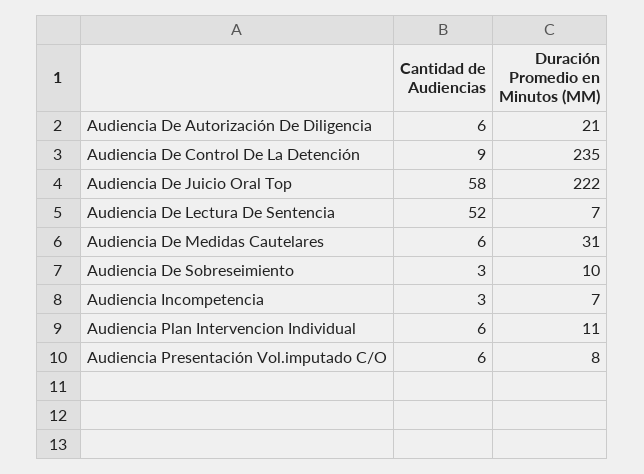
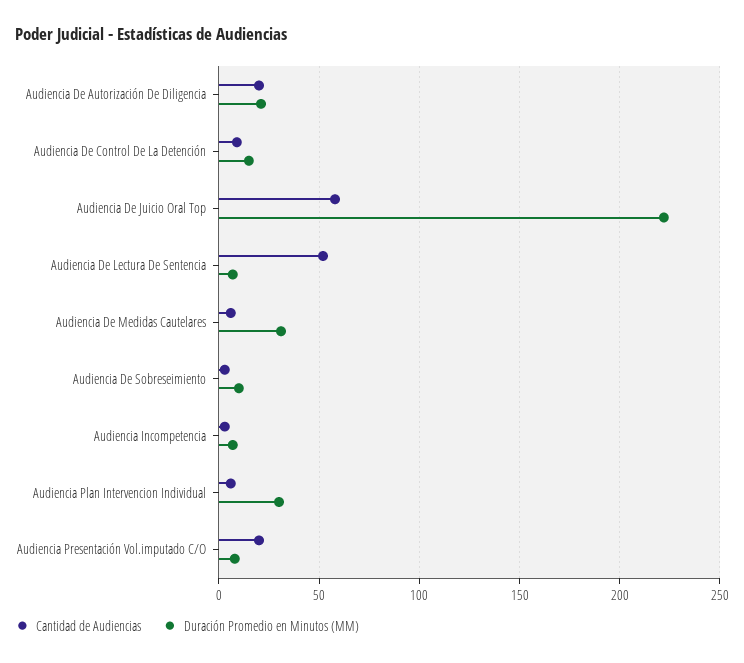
  {
    "Cantidad de Audiencias": {
-     "Audiencia De Autorización De Diligencia": 6,
+     "Audiencia De Autorización De Diligencia": 20,
      "Audiencia De Control De La Detención": 9,
      "Audiencia De Juicio Oral Top": 58,
      "Audiencia De Lectura De Sentencia": 52,
      "Audiencia De Medidas Cautelares": 6,
      "Audiencia De Sobreseimiento": 3,
      "Audiencia Incompetencia": 3,
      "Audiencia Plan Intervencion Individual": 6,
-     "Audiencia Presentación Vol.imputado C/O": 6
+     "Audiencia Presentación Vol.imputado C/O": 20
    },
    "Duración Promedio en Minutos (MM)": {
      "Audiencia De Autorización De Diligencia": 21,
-     "Audiencia De Control De La Detención": 235,
+     "Audiencia De Control De La Detención": 15,
      "Audiencia De Juicio Oral Top": 222,
      "Audiencia De Lectura De Sentencia": 7,
      "Audiencia De Medidas Cautelares": 31,
      "Audiencia De Sobreseimiento": 10,
      "Audiencia Incompetencia": 7,
-     "Audiencia Plan Intervencion Individual": 11,
+     "Audiencia Plan Intervencion Individual": 30,
      "Audiencia Presentación Vol.imputado C/O": 8
    }
  }

